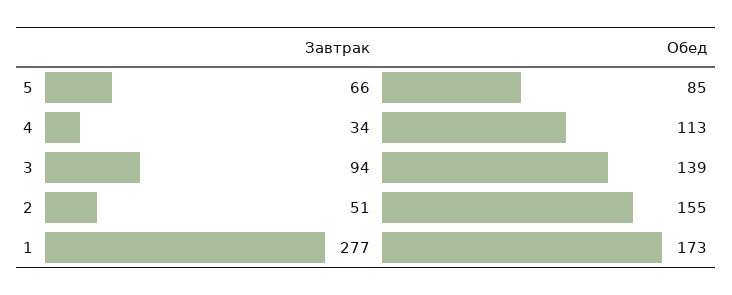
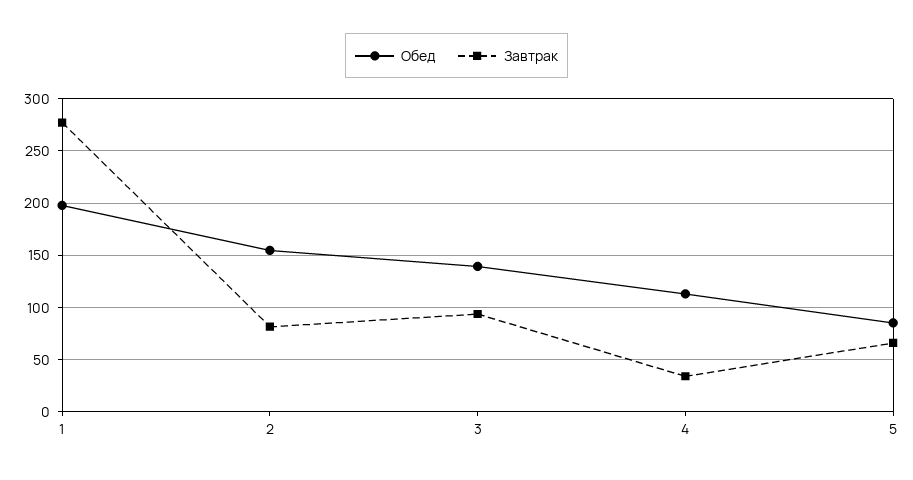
  {
    "Завтрак": {
      "5": 66,
      "4": 34,
      "3": 94,
-     "2": 51,
+     "2": 80,
      "1": 277
    },
    "Обед": {
      "5": 85,
      "4": 113,
      "3": 139,
      "2": 155,
-     "1": 173
+     "1": 200
    }
  }

